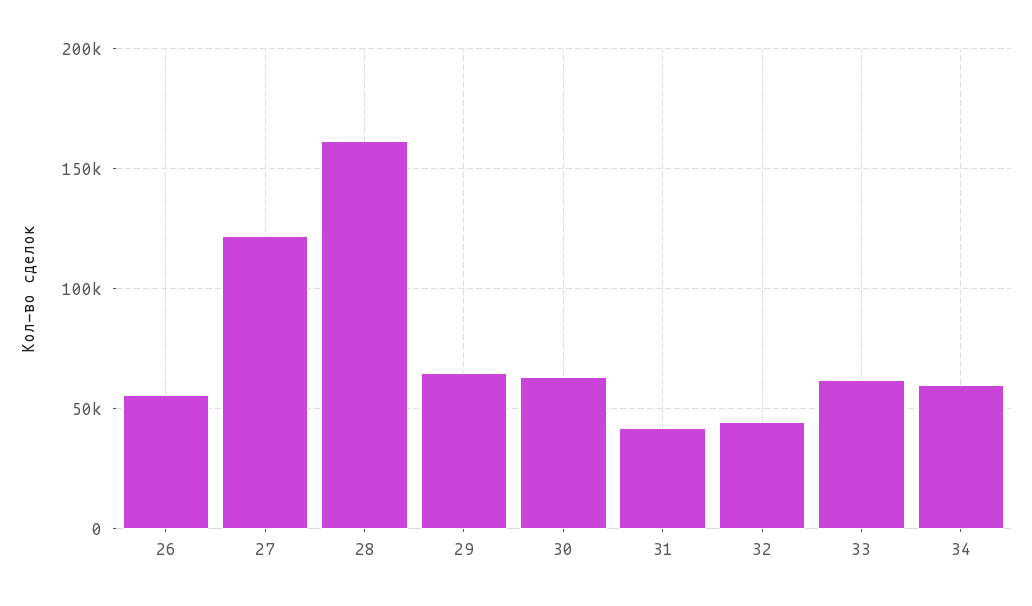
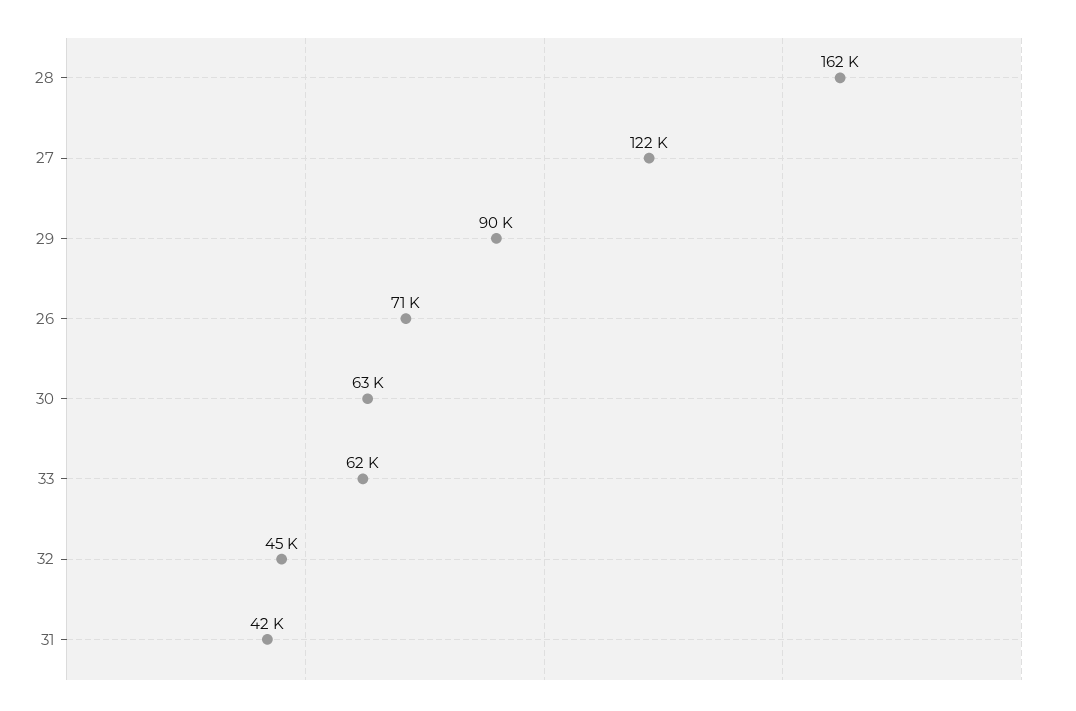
  {
-   "26": 55000,
+   "26": 71000,
    "27": 122000,
    "28": 162000,
-   "29": 65000,
+   "29": 90000,
    "30": 63000,
    "31": 42000,
    "32": 45000,
-   "33": 62000,
+   "33": 62000
-   "34": 60000
  }

